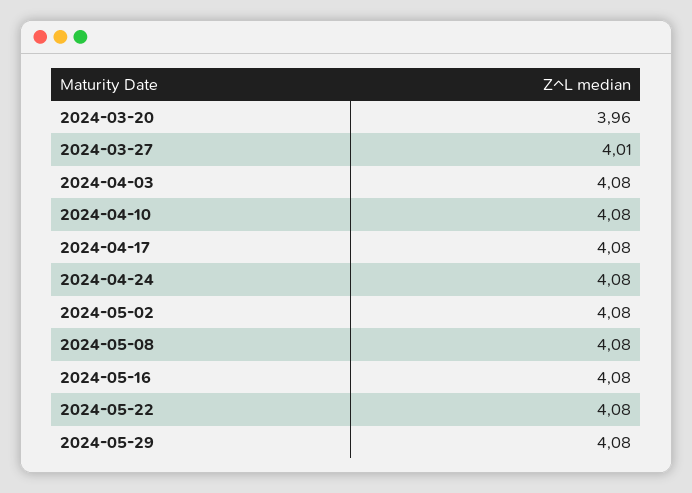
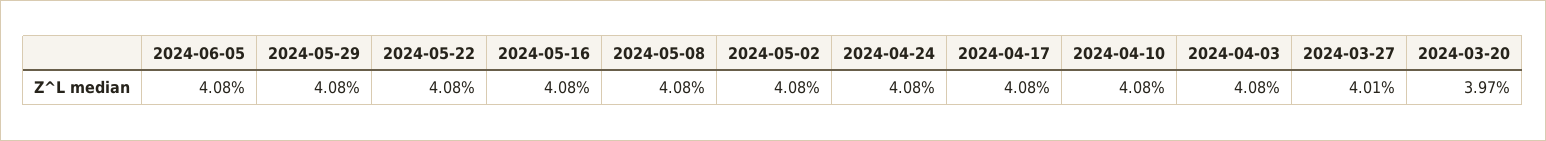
  {
-   "2024-03-20": 3.96,
+   "2024-03-20": 3.97,
    "2024-03-27": 4.01,
    "2024-04-03": 4.08,
    "2024-04-10": 4.08,
    "2024-04-17": 4.08,
    "2024-04-24": 4.08,
    "2024-05-02": 4.08,
    "2024-05-08": 4.08,
    "2024-05-16": 4.08,
    "2024-05-22": 4.08,
-   "2024-05-29": 4.08
+   "2024-05-29": 4.08,
+   "2024-06-05": 4.08
  }

